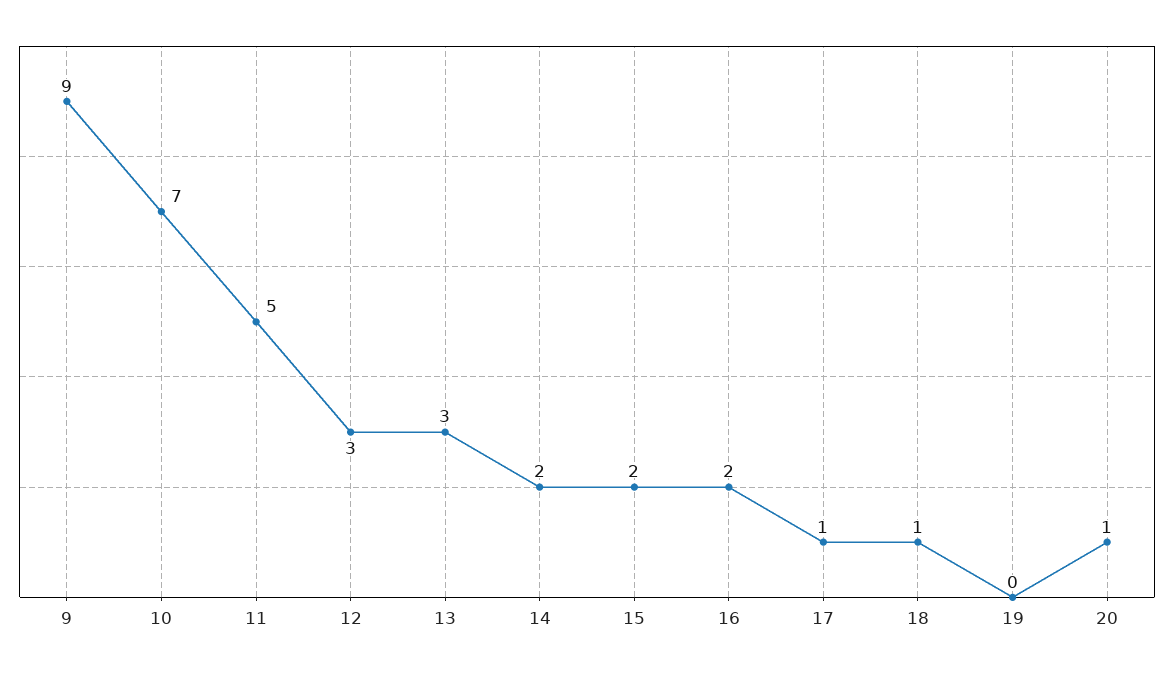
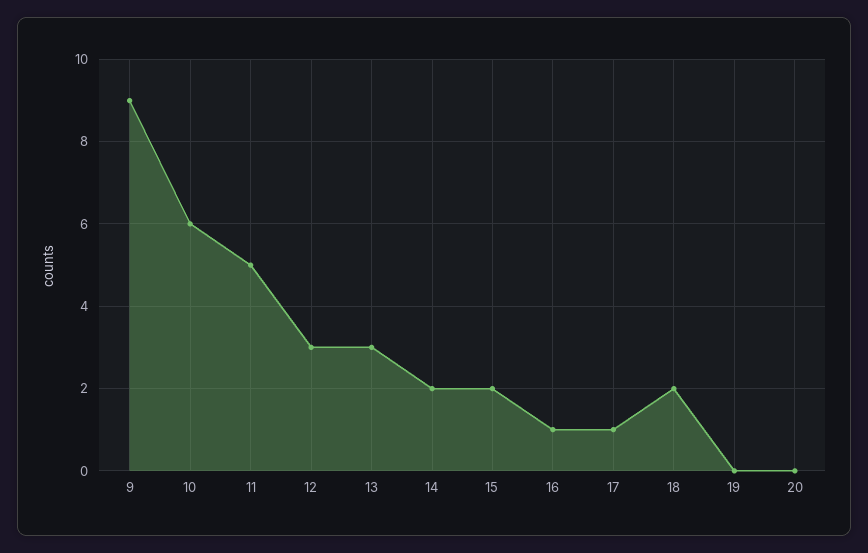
  {
    "9": 9,
-   "10": 7,
+   "10": 6,
    "11": 5,
    "12": 3,
    "13": 3,
    "14": 2,
    "15": 2,
-   "16": 2,
+   "16": 1,
    "17": 1,
-   "18": 1,
+   "18": 2,
    "19": 0,
-   "20": 1
+   "20": 0
  }

